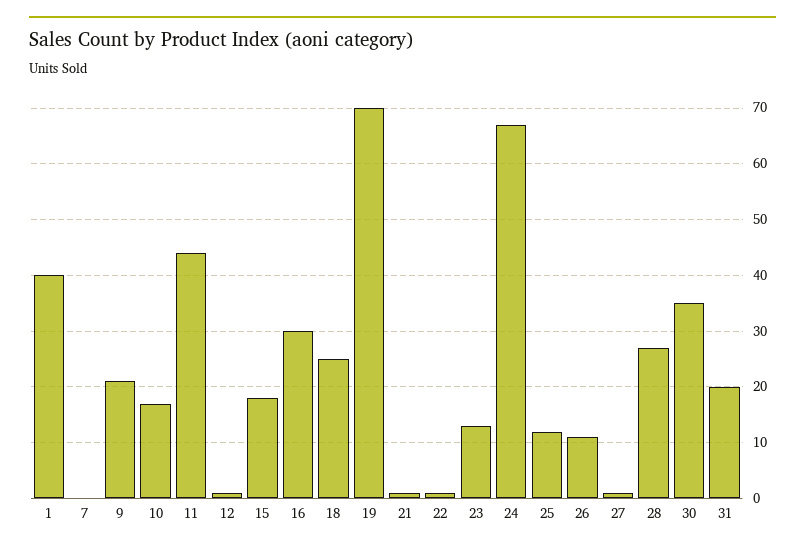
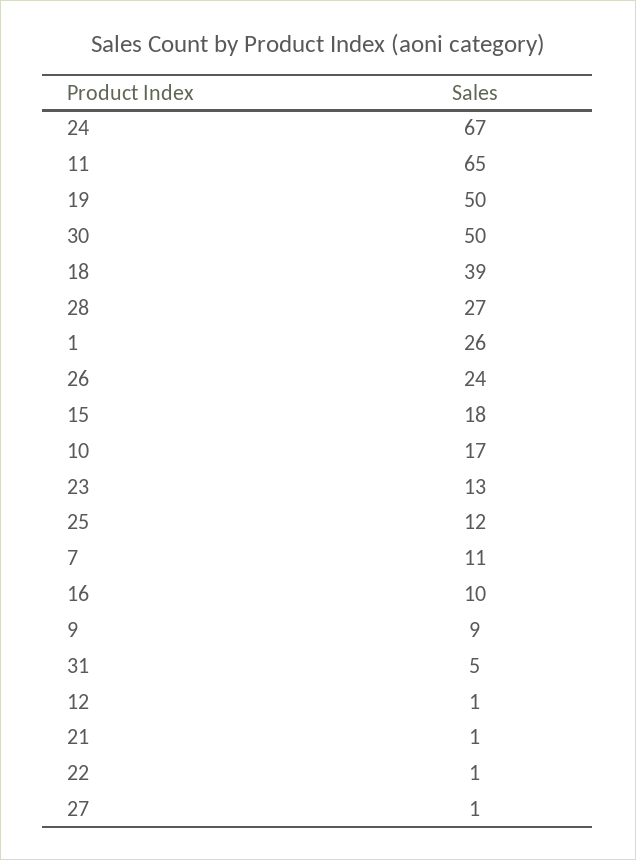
  {
-   "1": 40,
+   "1": 26,
-   "7": 0,
+   "7": 11,
-   "9": 20,
+   "9": 9,
    "10": 17,
-   "11": 45,
+   "11": 65,
    "12": 1,
    "15": 18,
-   "16": 30,
+   "16": 10,
-   "18": 25,
+   "18": 39,
-   "19": 70,
+   "19": 50,
    "21": 1,
    "22": 1,
    "23": 13,
    "24": 67,
    "25": 12,
-   "26": 10,
+   "26": 24,
    "27": 1,
    "28": 27,
-   "30": 35,
+   "30": 50,
-   "31": 20
+   "31": 5
  }

